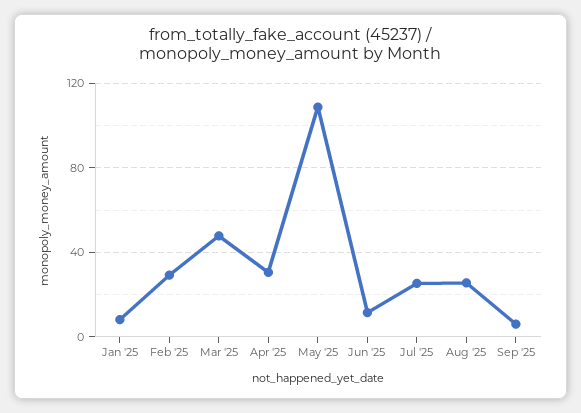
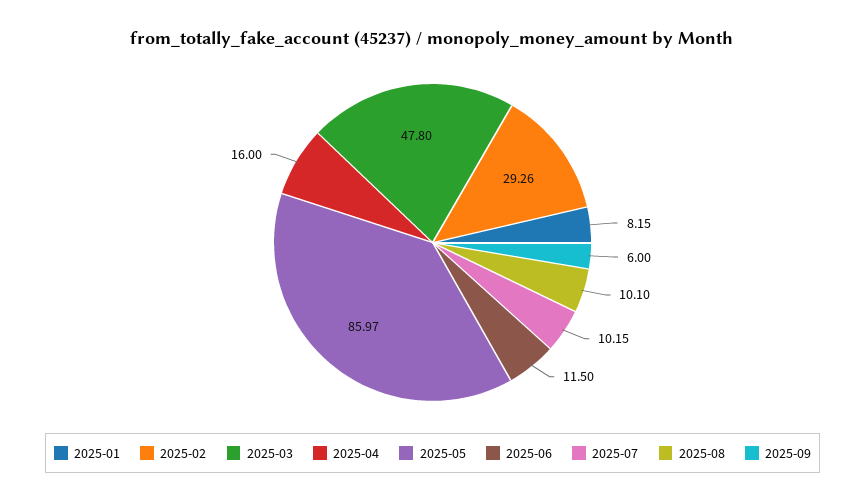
  {
    "Jan '25": 8.15,
    "Feb '25": 29.26,
    "Mar '25": 47.8,
-   "Apr '25": 30,
+   "Apr '25": 16,
-   "May '25": 110,
+   "May '25": 85.97,
    "Jun '25": 11.5,
-   "Jul '25": 25,
+   "Jul '25": 10.15,
-   "Aug '25": 25,
+   "Aug '25": 10.1,
    "Sep '25": 6
  }

